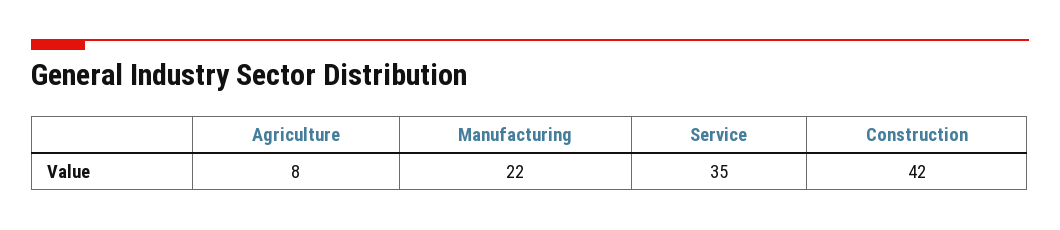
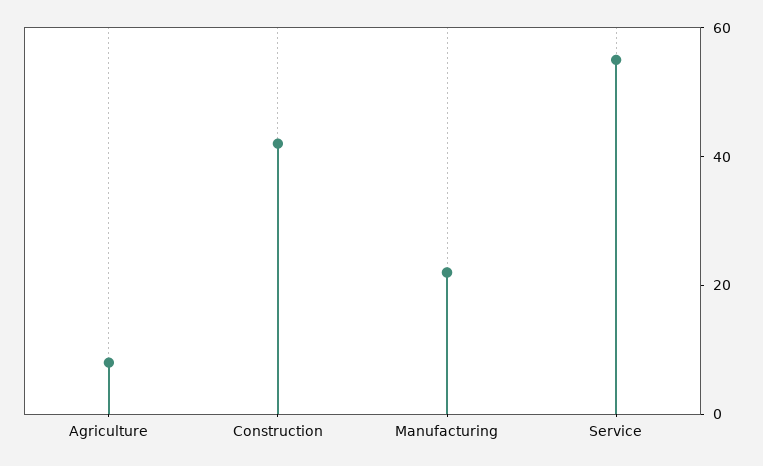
  {
    "Agriculture": 8,
    "Manufacturing": 22,
-   "Service": 35,
+   "Service": 55,
    "Construction": 42
  }

